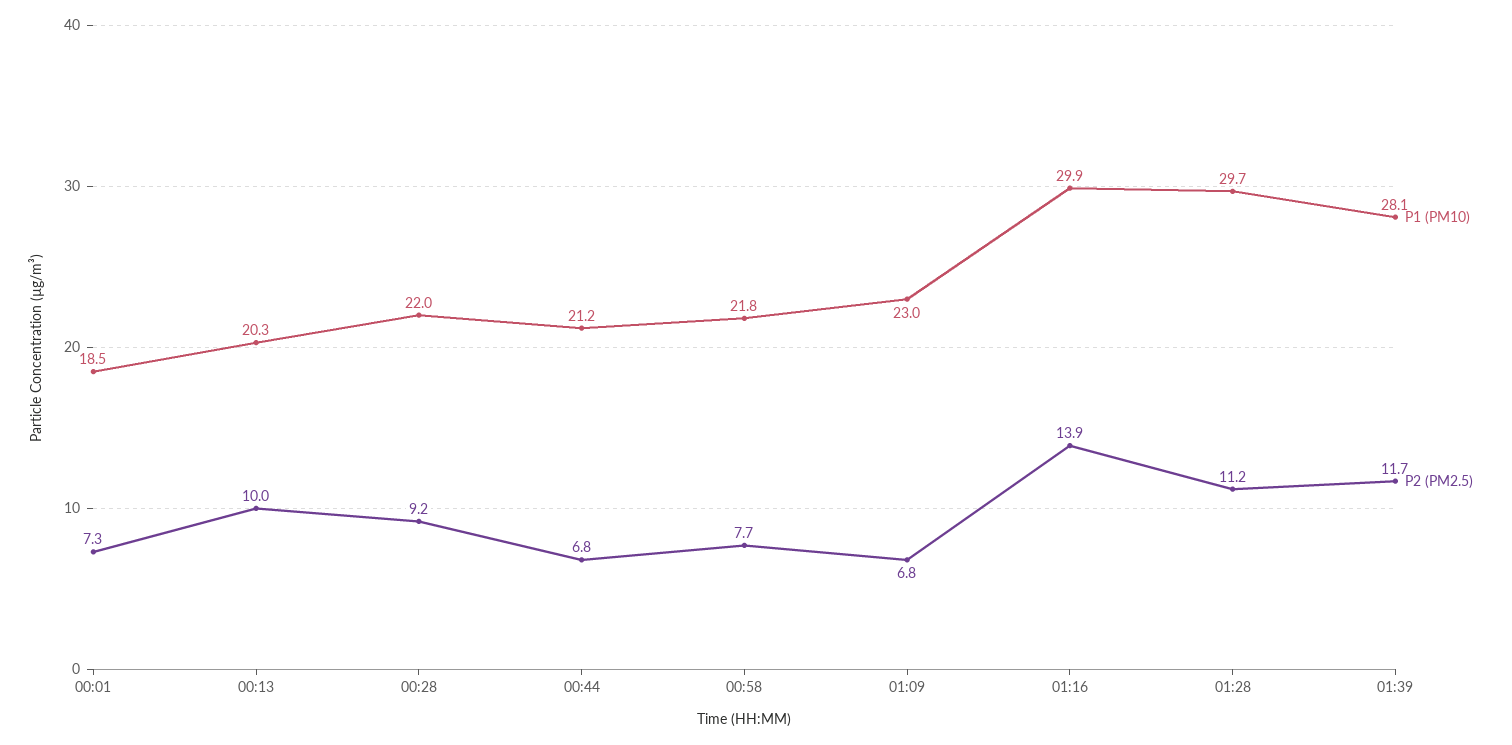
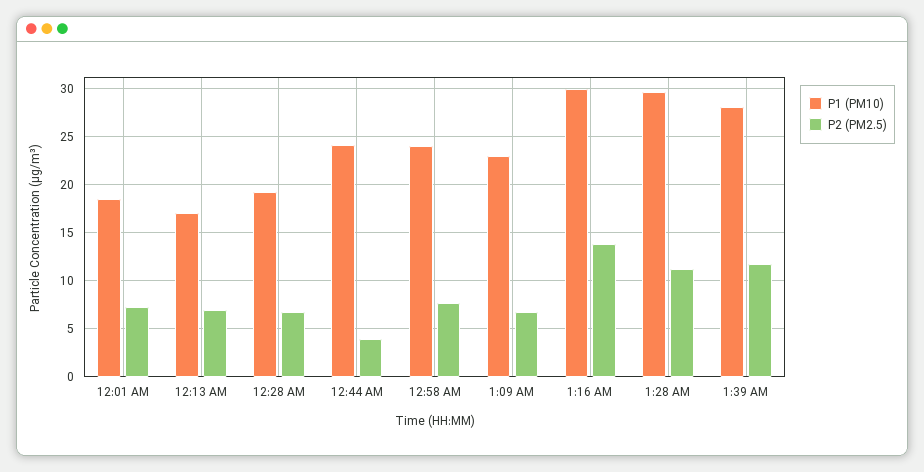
  {
    "P1 (PM10)": {
      "00:01": 18.5,
-     "00:13": 20.3,
+     "00:13": 17,
-     "00:28": 22,
+     "00:28": 19,
-     "00:44": 21.2,
+     "00:44": 24,
-     "00:58": 21.8,
+     "00:58": 24,
      "01:09": 23,
      "01:16": 29.9,
      "01:28": 29.7,
      "01:39": 28.1
    },
    "P2 (PM2.5)": {
      "00:01": 7.3,
-     "00:13": 10,
+     "00:13": 7,
-     "00:28": 9.2,
+     "00:28": 7,
-     "00:44": 6.8,
+     "00:44": 4,
      "00:58": 7.7,
      "01:09": 6.8,
      "01:16": 13.9,
      "01:28": 11.2,
      "01:39": 11.7
    }
  }

